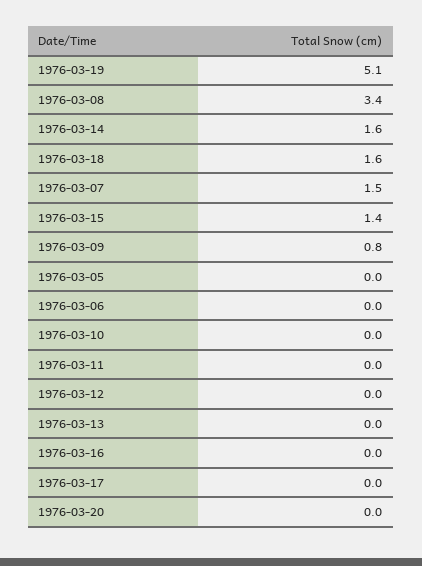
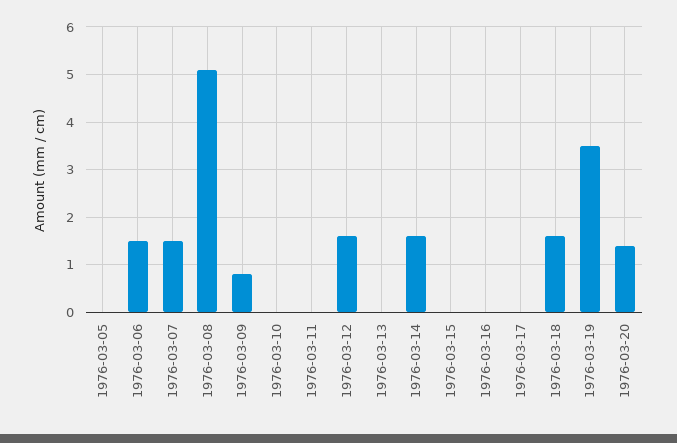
  {
-   "1976-03-19": 5.1,
+   "1976-03-19": 3.5,
-   "1976-03-08": 3.4,
+   "1976-03-08": 5,
    "1976-03-14": 1.6,
    "1976-03-18": 1.6,
    "1976-03-07": 1.5,
-   "1976-03-15": 1.4,
+   "1976-03-15": 0,
    "1976-03-09": 0.8,
    "1976-03-05": 0,
-   "1976-03-06": 0,
+   "1976-03-06": 1.5,
    "1976-03-10": 0,
    "1976-03-11": 0,
-   "1976-03-12": 0,
+   "1976-03-12": 1.5,
    "1976-03-13": 0,
    "1976-03-16": 0,
    "1976-03-17": 0,
-   "1976-03-20": 0
+   "1976-03-20": 1.5
  }

